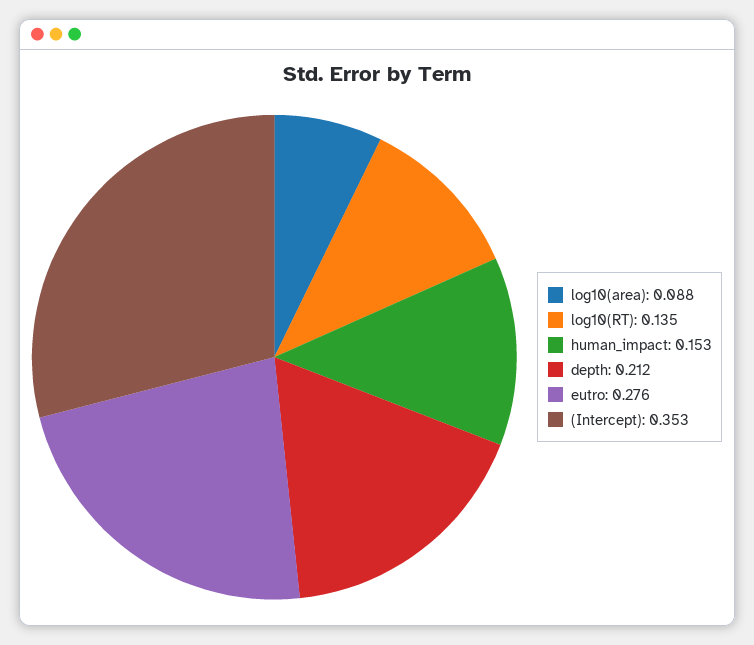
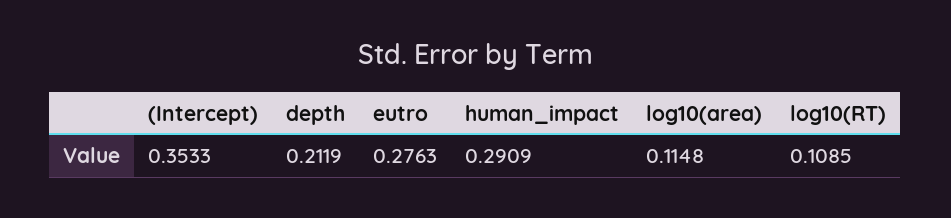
  {
-   "log10(area)": 0.088,
+   "log10(area)": 0.1148,
-   "log10(RT)": 0.135,
+   "log10(RT)": 0.1085,
-   "human_impact": 0.153,
+   "human_impact": 0.2909,
    "depth": 0.2119,
    "eutro": 0.2763,
    "(Intercept)": 0.3533
  }

